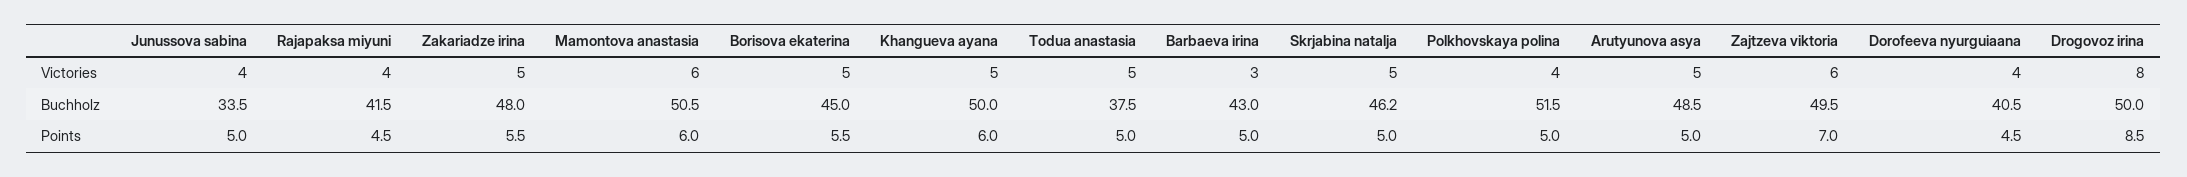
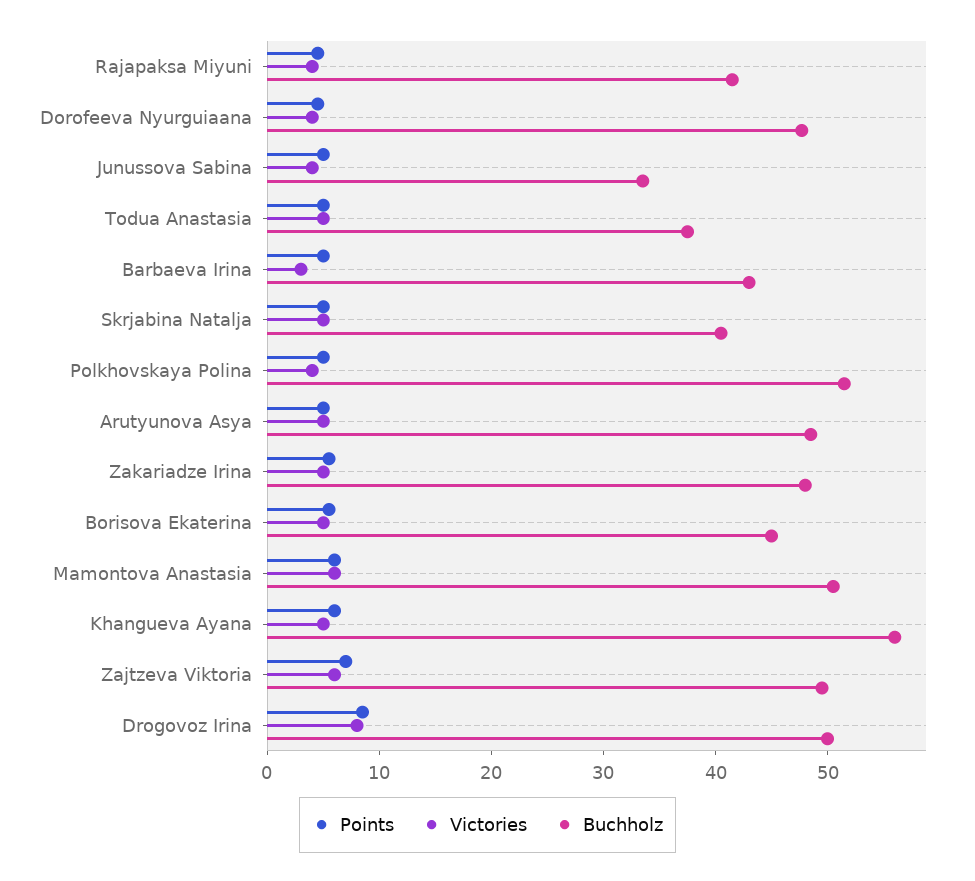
  {
    "Victories": {
      "Junussova sabina": 4,
      "Rajapaksa miyuni": 4,
      "Zakariadze irina": 5,
      "Mamontova anastasia": 6,
      "Borisova ekaterina": 5,
      "Khangueva ayana": 5,
      "Todua anastasia": 5,
      "Barbaeva irina": 3,
      "Skrjabina natalja": 5,
      "Polkhovskaya polina": 4,
      "Arutyunova asya": 5,
      "Zajtzeva viktoria": 6,
      "Dorofeeva nyurguiaana": 4,
      "Drogovoz irina": 8
    },
    "Buchholz": {
      "Junussova sabina": 33.5,
      "Rajapaksa miyuni": 41.5,
      "Zakariadze irina": 48,
      "Mamontova anastasia": 50.5,
      "Borisova ekaterina": 45,
-     "Khangueva ayana": 50,
+     "Khangueva ayana": 56,
      "Todua anastasia": 37.5,
      "Barbaeva irina": 43,
-     "Skrjabina natalja": 46.2,
+     "Skrjabina natalja": 40,
      "Polkhovskaya polina": 51.5,
      "Arutyunova asya": 48.5,
      "Zajtzeva viktoria": 49.5,
-     "Dorofeeva nyurguiaana": 40.5,
+     "Dorofeeva nyurguiaana": 48,
      "Drogovoz irina": 50
    },
    "Points": {
      "Junussova sabina": 5,
      "Rajapaksa miyuni": 4.5,
      "Zakariadze irina": 5.5,
      "Mamontova anastasia": 6,
      "Borisova ekaterina": 5.5,
      "Khangueva ayana": 6,
      "Todua anastasia": 5,
      "Barbaeva irina": 5,
      "Skrjabina natalja": 5,
      "Polkhovskaya polina": 5,
      "Arutyunova asya": 5,
      "Zajtzeva viktoria": 7,
      "Dorofeeva nyurguiaana": 4.5,
      "Drogovoz irina": 8.5
    }
  }

